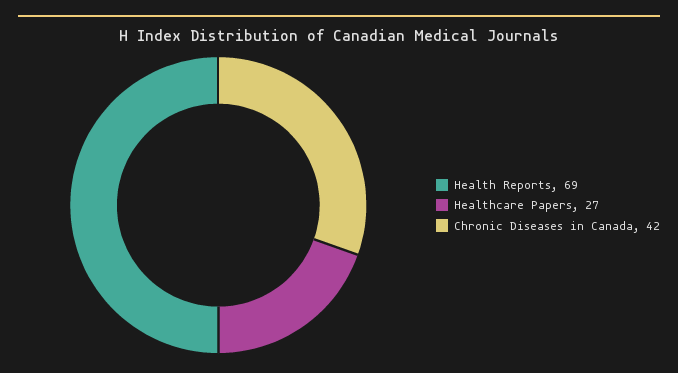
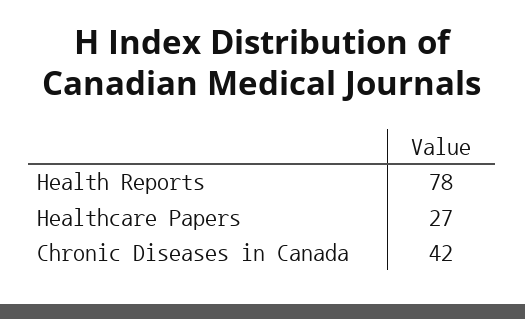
  {
-   "Health Reports": 69,
+   "Health Reports": 78,
    "Healthcare Papers": 27,
    "Chronic Diseases in Canada": 42
  }

